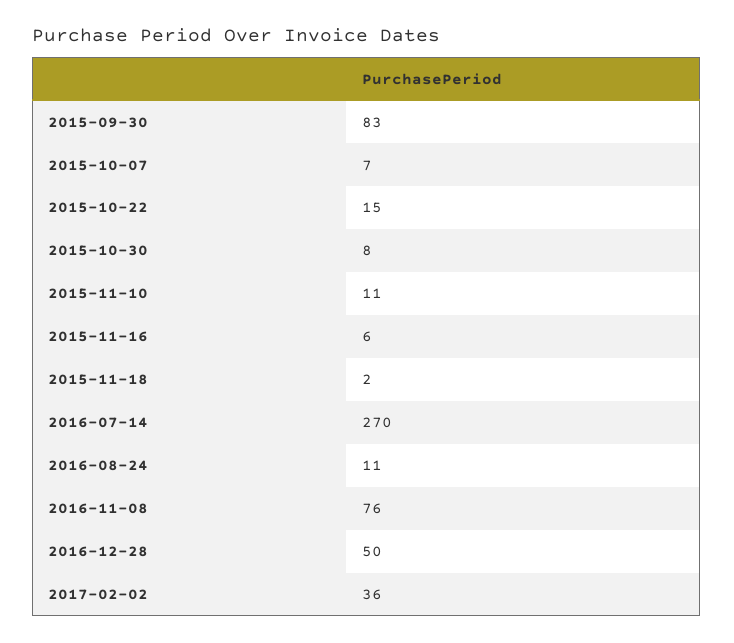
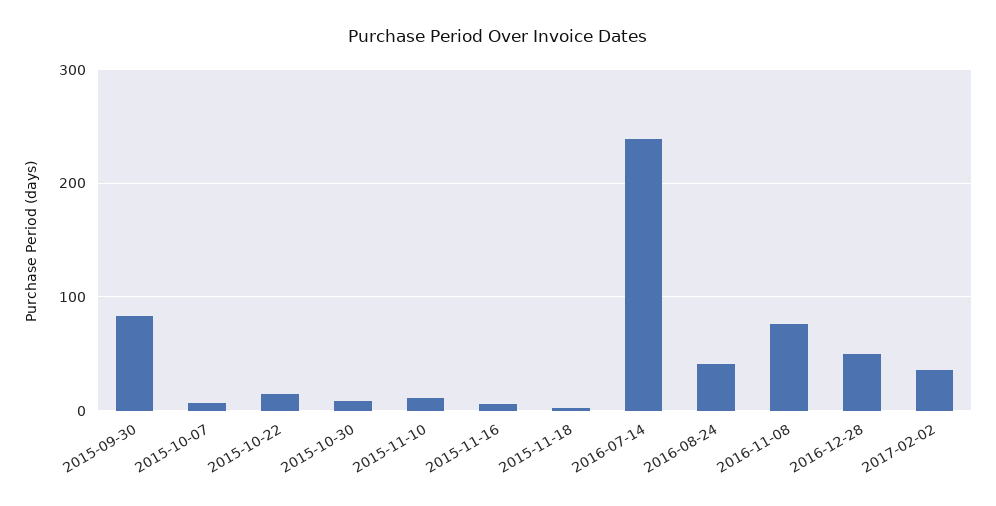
  {
    "2015-09-30": 83,
    "2015-10-07": 7,
    "2015-10-22": 15,
    "2015-10-30": 8,
    "2015-11-10": 11,
    "2015-11-16": 6,
    "2015-11-18": 2,
-   "2016-07-14": 270,
+   "2016-07-14": 240,
-   "2016-08-24": 11,
+   "2016-08-24": 40,
    "2016-11-08": 76,
    "2016-12-28": 50,
    "2017-02-02": 36
  }

